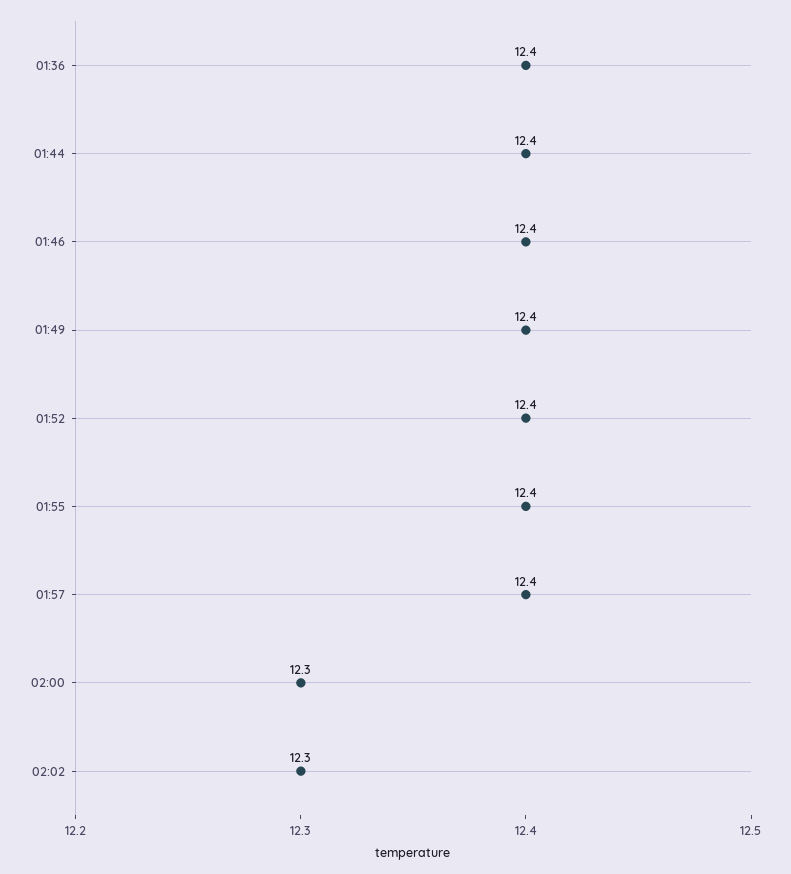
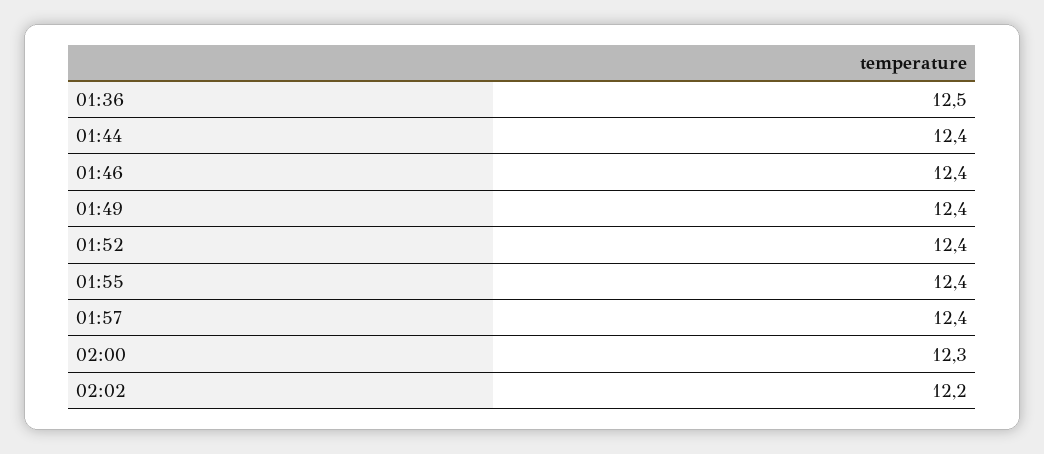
  {
-   "01:36": 12.4,
+   "01:36": 12.5,
    "01:44": 12.4,
    "01:46": 12.4,
    "01:49": 12.4,
    "01:52": 12.4,
    "01:55": 12.4,
    "01:57": 12.4,
    "02:00": 12.3,
-   "02:02": 12.3
+   "02:02": 12.2
  }

